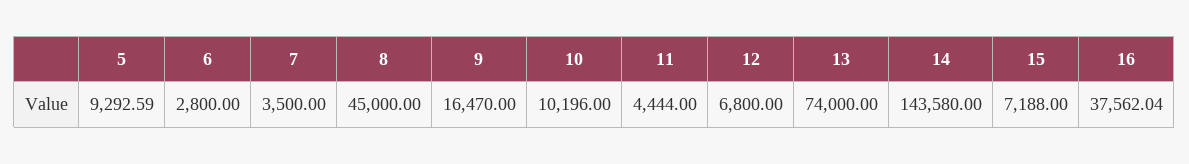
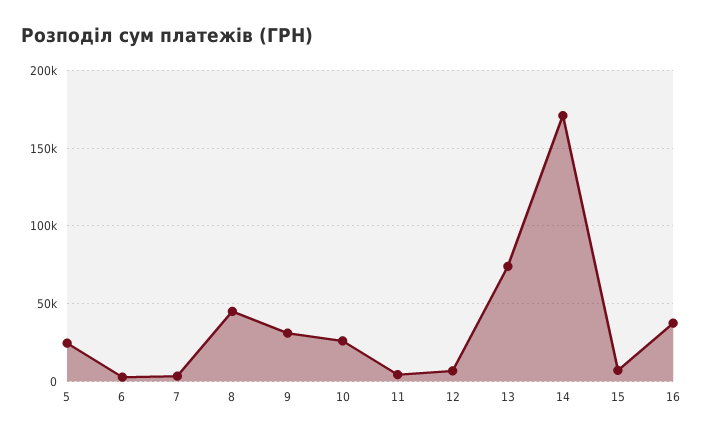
  {
-   "5": 9292.59,
+   "5": 25000,
    "6": 2800,
    "7": 3500,
    "8": 45000,
-   "9": 16470,
+   "9": 30000,
-   "10": 10196,
+   "10": 25000,
    "11": 4444,
    "12": 6800,
    "13": 74000,
-   "14": 143580,
+   "14": 170000,
    "15": 7188,
    "16": 37562.04
  }

